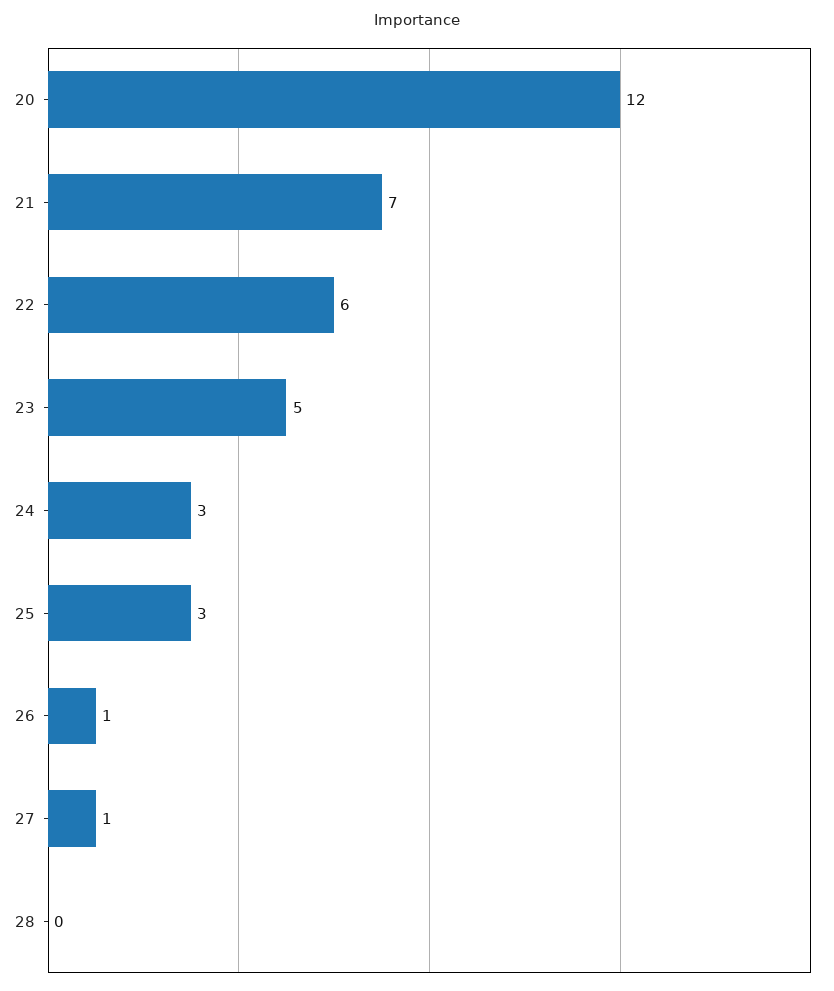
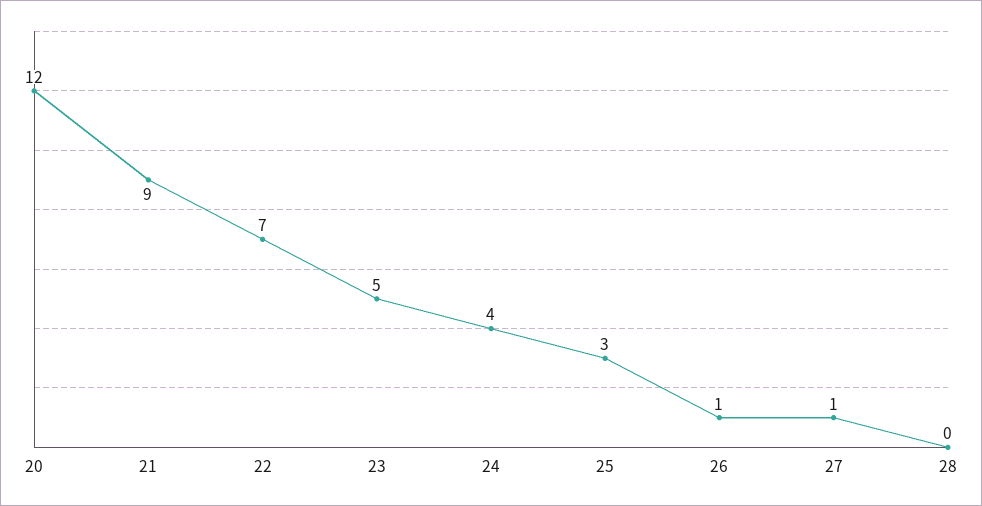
  {
    "20": 12,
-   "21": 7,
+   "21": 9,
-   "22": 6,
+   "22": 7,
    "23": 5,
-   "24": 3,
+   "24": 4,
    "25": 3,
    "26": 1,
    "27": 1,
    "28": 0
  }

